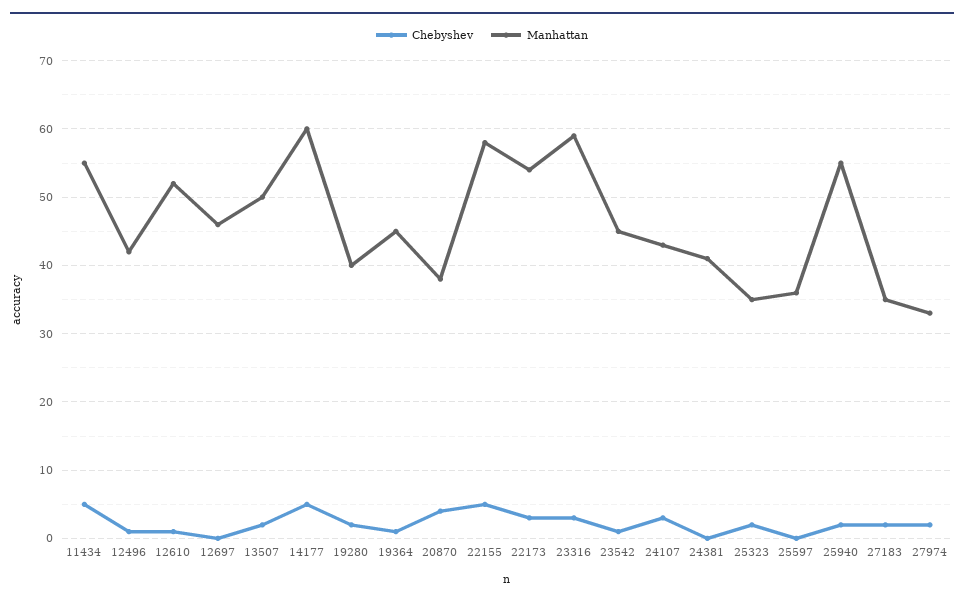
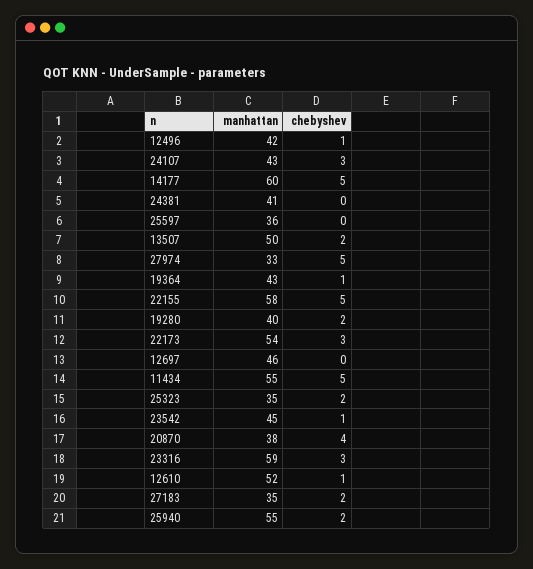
  {
    "Chebyshev": {
      "11434": 5,
      "12496": 1,
      "12610": 1,
      "12697": 0,
      "13507": 2,
      "14177": 5,
      "19280": 2,
      "19364": 1,
      "20870": 4,
      "22155": 5,
      "22173": 3,
      "23316": 3,
      "23542": 1,
      "24107": 3,
      "24381": 0,
      "25323": 2,
      "25597": 0,
      "25940": 2,
      "27183": 2,
-     "27974": 2
+     "27974": 5
    },
    "Manhattan": {
      "11434": 55,
      "12496": 42,
      "12610": 52,
      "12697": 46,
      "13507": 50,
      "14177": 60,
      "19280": 40,
-     "19364": 45,
+     "19364": 43,
      "20870": 38,
      "22155": 58,
      "22173": 54,
      "23316": 59,
      "23542": 45,
      "24107": 43,
      "24381": 41,
      "25323": 35,
      "25597": 36,
      "25940": 55,
      "27183": 35,
      "27974": 33
    }
  }

